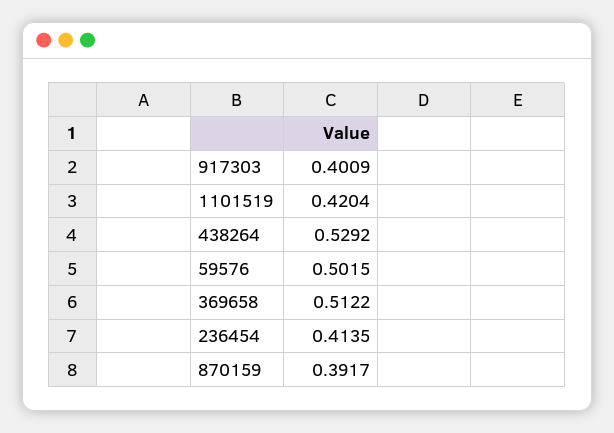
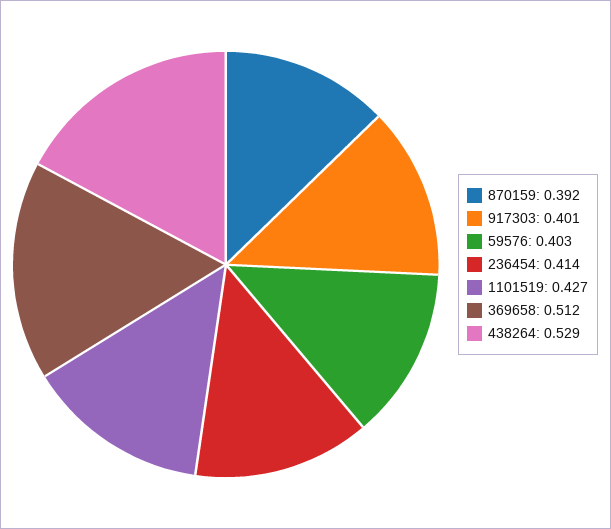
  {
    "917303": 0.4009,
-   "1101519": 0.4204,
+   "1101519": 0.427,
    "438264": 0.5292,
-   "59576": 0.5015,
+   "59576": 0.403,
    "369658": 0.5122,
    "236454": 0.4135,
    "870159": 0.3917
  }

